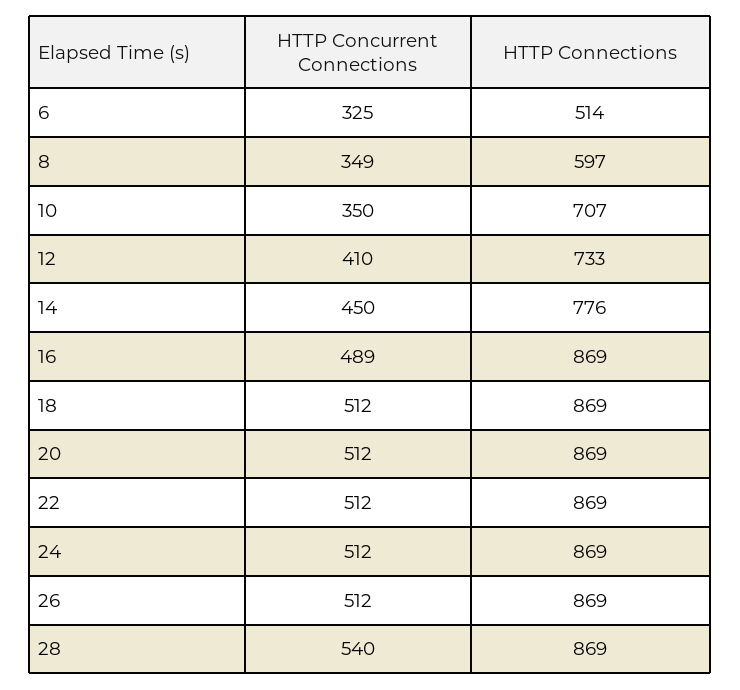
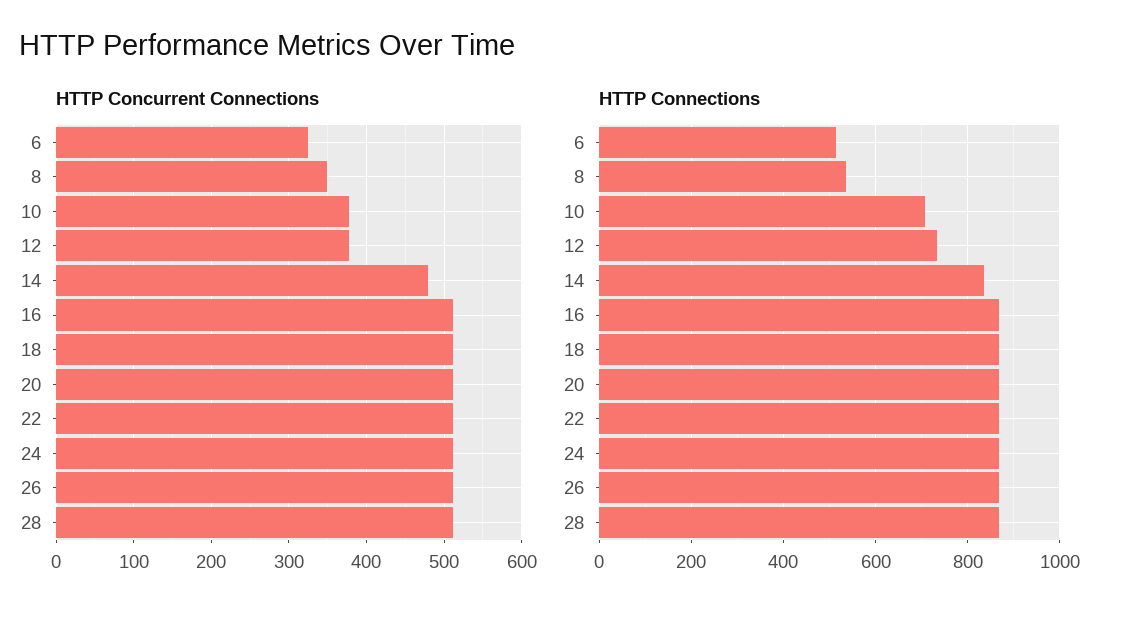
  {
    "HTTP Concurrent Connections": {
      "6": 325,
      "8": 349,
-     "10": 350,
+     "10": 380,
-     "12": 410,
+     "12": 380,
-     "14": 450,
+     "14": 480,
-     "16": 489,
+     "16": 510,
      "18": 512,
      "20": 512,
      "22": 512,
      "24": 512,
      "26": 512,
-     "28": 540
+     "28": 510
    },
    "HTTP Connections": {
      "6": 514,
-     "8": 597,
+     "8": 540,
      "10": 707,
      "12": 733,
-     "14": 776,
+     "14": 840,
      "16": 869,
      "18": 869,
      "20": 869,
      "22": 869,
      "24": 869,
      "26": 869,
      "28": 869
    }
  }

